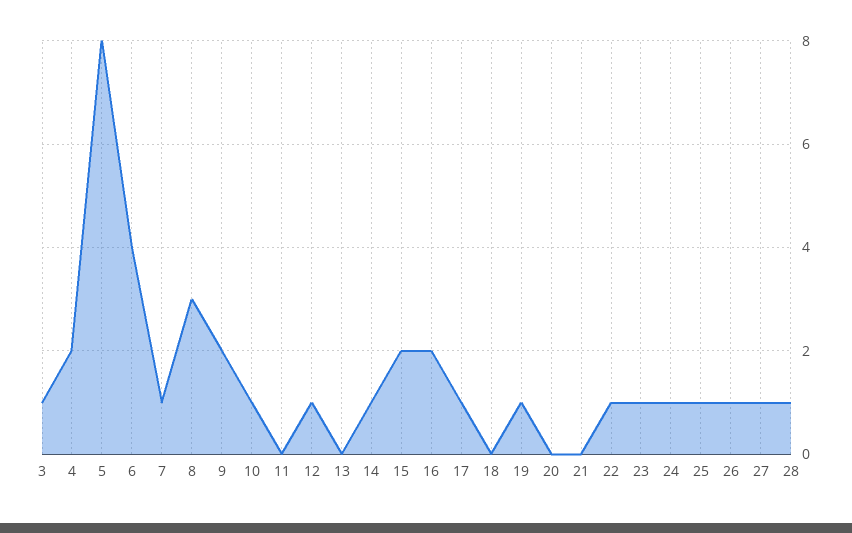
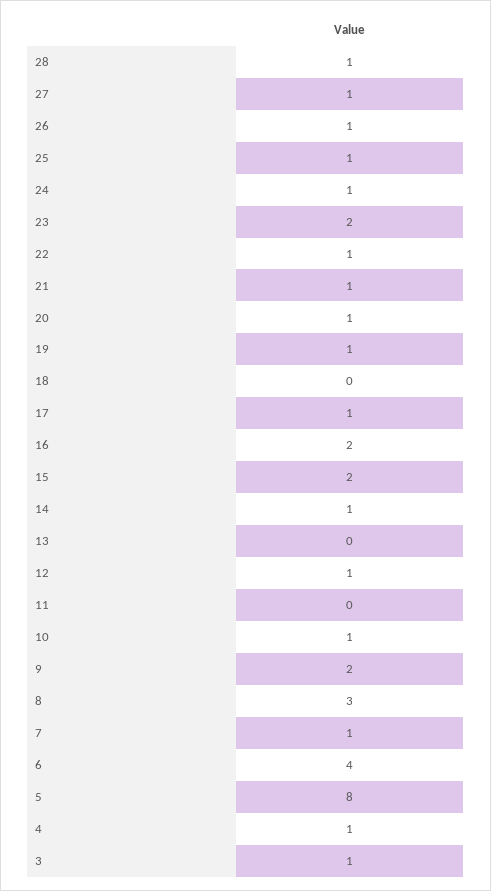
  {
    "3": 1,
-   "4": 2,
+   "4": 1,
    "5": 8,
    "6": 4,
    "7": 1,
    "8": 3,
    "9": 2,
    "10": 1,
    "11": 0,
    "12": 1,
    "13": 0,
    "14": 1,
    "15": 2,
    "16": 2,
    "17": 1,
    "18": 0,
    "19": 1,
-   "20": 0,
+   "20": 1,
-   "21": 0,
+   "21": 1,
    "22": 1,
-   "23": 1,
+   "23": 2,
    "24": 1,
    "25": 1,
    "26": 1,
    "27": 1,
    "28": 1
  }

